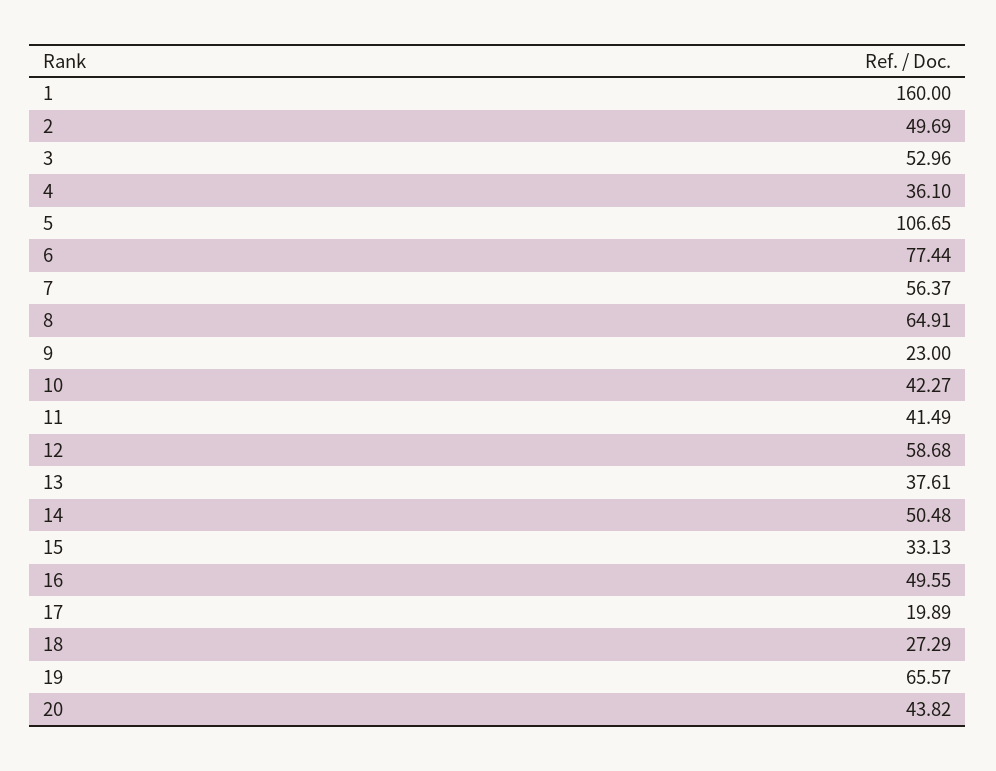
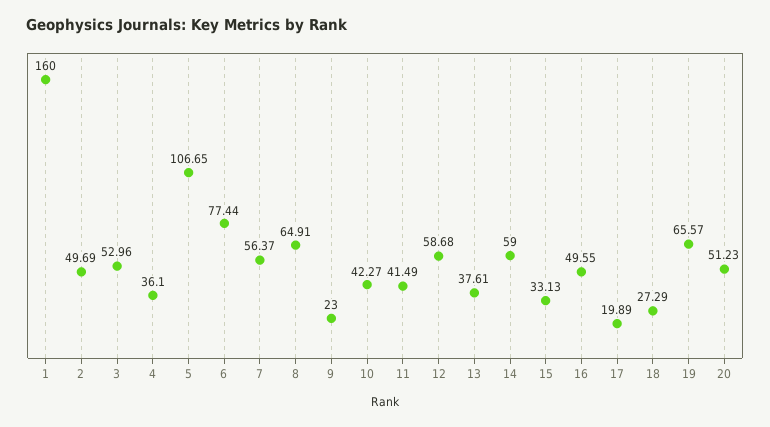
  {
    "1": 160,
    "2": 49.69,
    "3": 52.96,
    "4": 36.1,
    "5": 106.65,
    "6": 77.44,
    "7": 56.37,
    "8": 64.91,
    "9": 23,
    "10": 42.27,
    "11": 41.49,
    "12": 58.68,
    "13": 37.61,
-   "14": 50.48,
+   "14": 59,
    "15": 33.13,
    "16": 49.55,
    "17": 19.89,
    "18": 27.29,
    "19": 65.57,
-   "20": 43.82
+   "20": 51.23
  }

